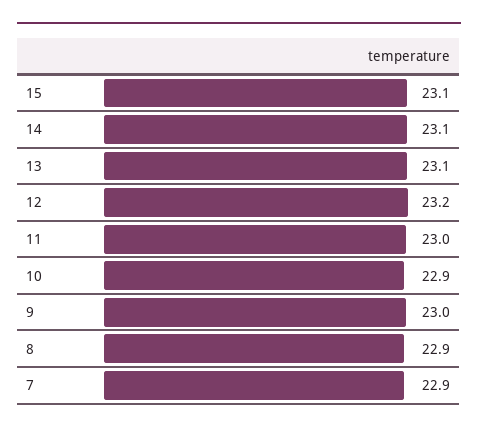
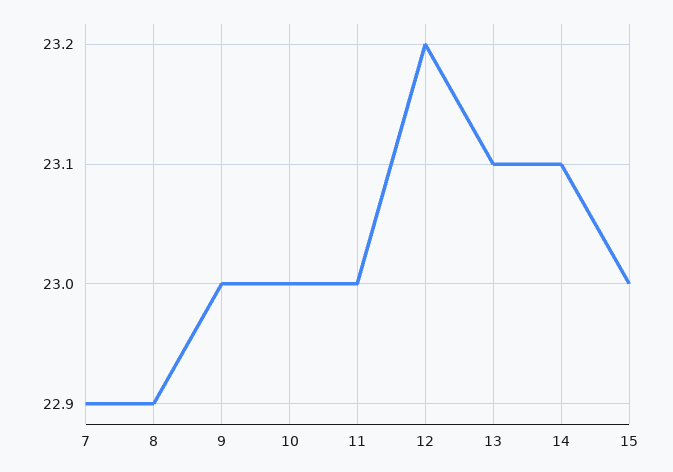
  {
-   "15": 23.1,
+   "15": 23,
    "14": 23.1,
    "13": 23.1,
    "12": 23.2,
    "11": 23,
-   "10": 22.9,
+   "10": 23,
    "9": 23,
    "8": 22.9,
    "7": 22.9
  }

